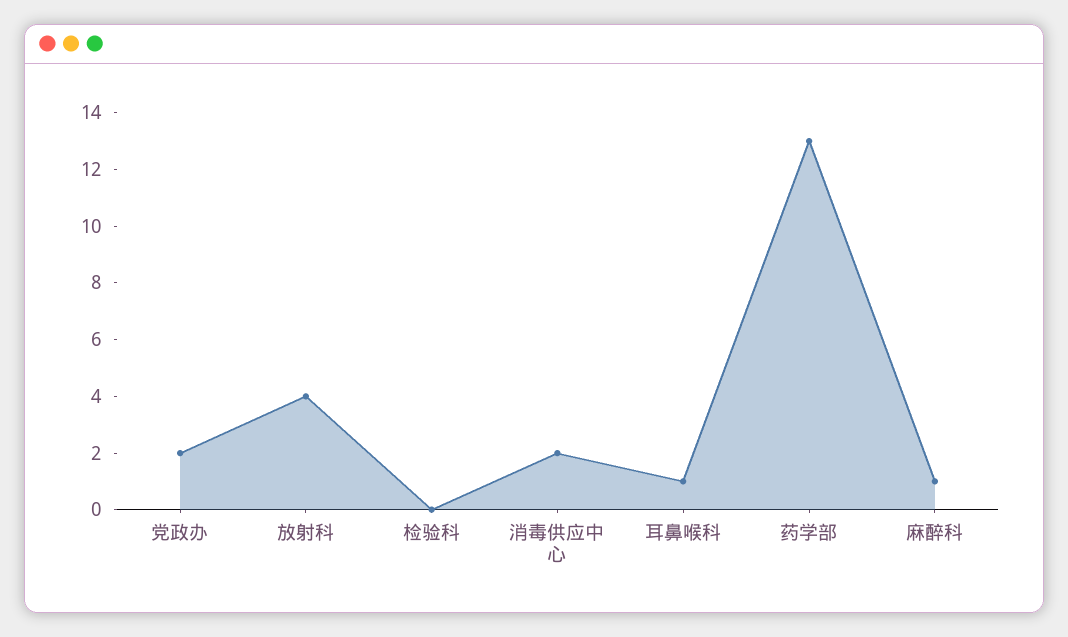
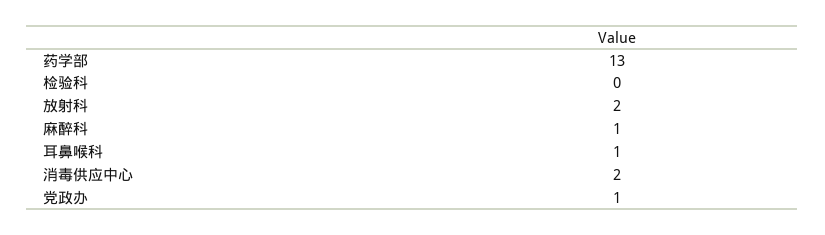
  {
-   "党政办": 2,
+   "党政办": 1,
-   "放射科": 4,
+   "放射科": 2,
    "检验科": 0,
    "消毒供应中心": 2,
    "耳鼻喉科": 1,
    "药学部": 13,
    "麻醉科": 1
  }

